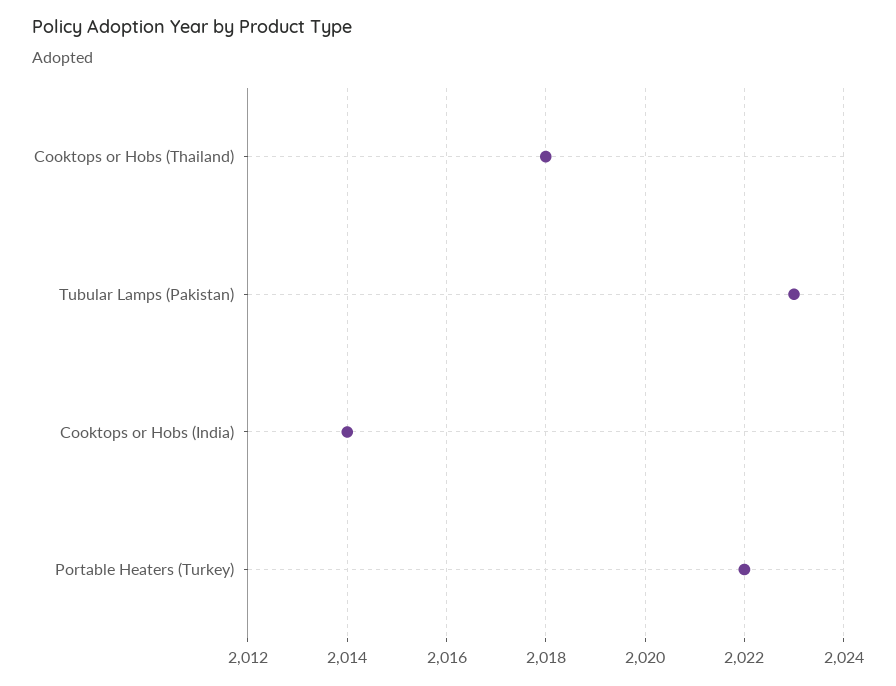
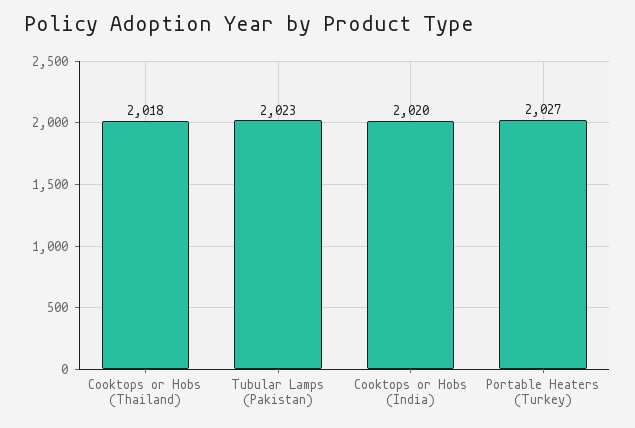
  {
    "Cooktops or Hobs (Thailand)": 2018,
    "Tubular Lamps (Pakistan)": 2023,
-   "Cooktops or Hobs (India)": 2014,
+   "Cooktops or Hobs (India)": 2020,
-   "Portable Heaters (Turkey)": 2022
+   "Portable Heaters (Turkey)": 2027
  }

